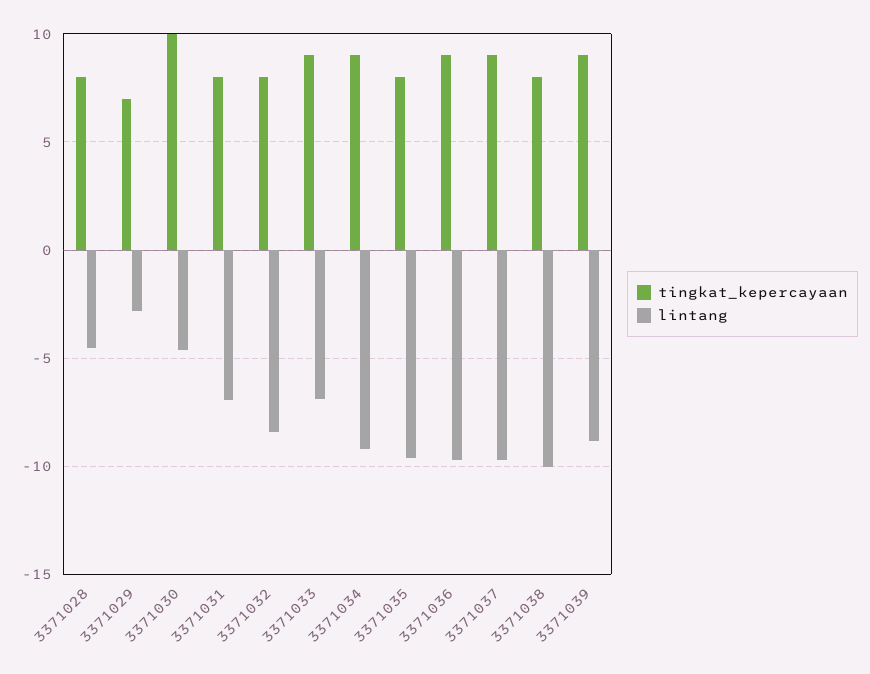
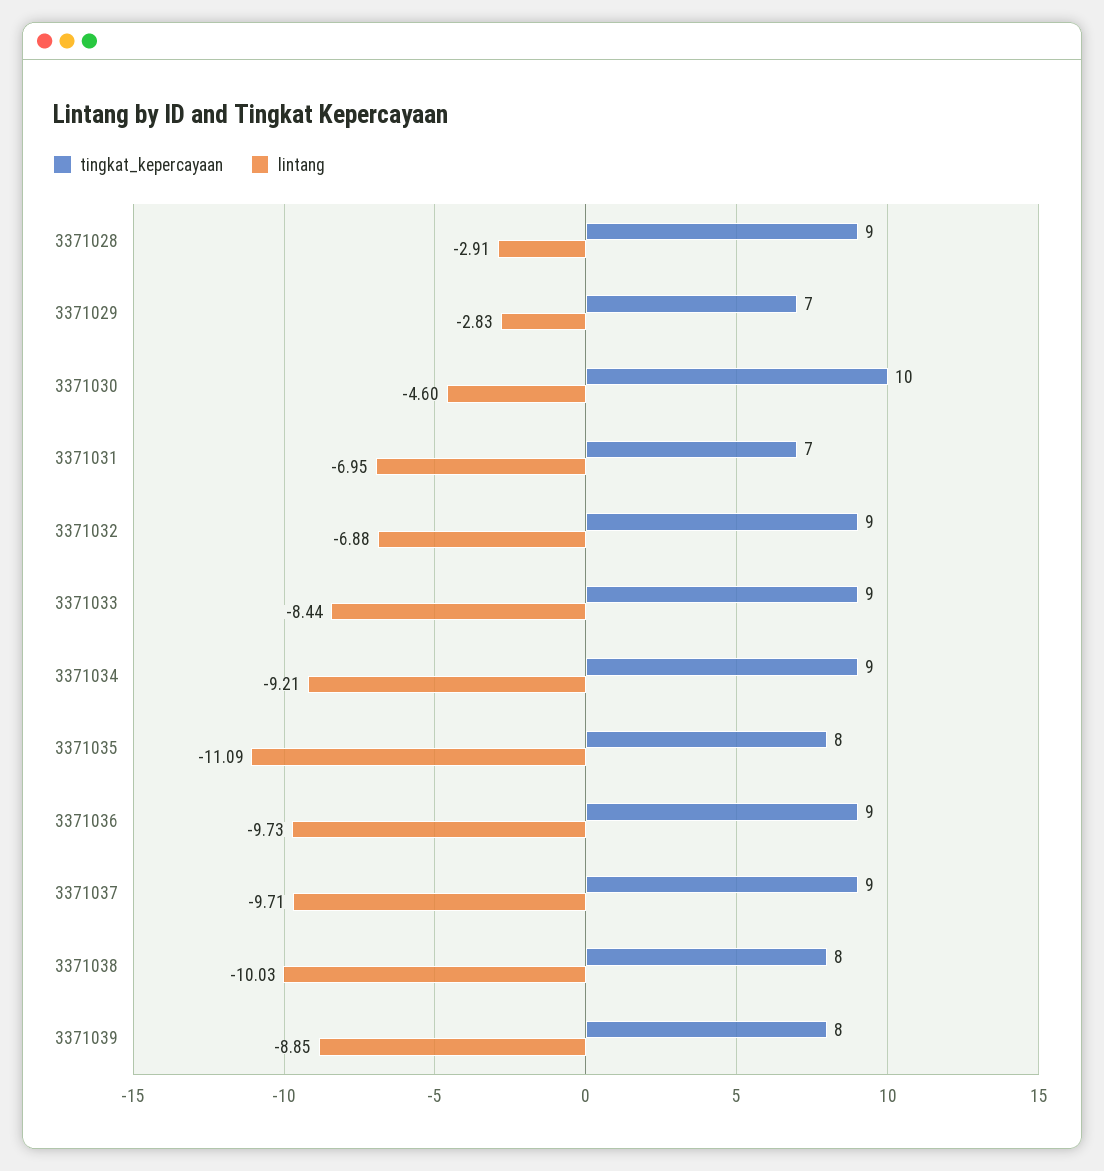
  {
    "tingkat_kepercayaan": {
-     "3371028": 8,
+     "3371028": 9,
      "3371029": 7,
      "3371030": 10,
-     "3371031": 8,
+     "3371031": 7,
-     "3371032": 8,
+     "3371032": 9,
      "3371033": 9,
      "3371034": 9,
      "3371035": 8,
      "3371036": 9,
      "3371037": 9,
      "3371038": 8,
-     "3371039": 9
+     "3371039": 8
    },
    "lintang": {
-     "3371028": -4.5,
+     "3371028": -2.91,
      "3371029": -2.83,
      "3371030": -4.6,
      "3371031": -6.95,
-     "3371032": -8.5,
+     "3371032": -6.88,
-     "3371033": -7,
+     "3371033": -8.44,
      "3371034": -9.21,
-     "3371035": -9.5,
+     "3371035": -11.09,
      "3371036": -9.73,
      "3371037": -9.71,
      "3371038": -10.03,
      "3371039": -8.85
    }
  }

